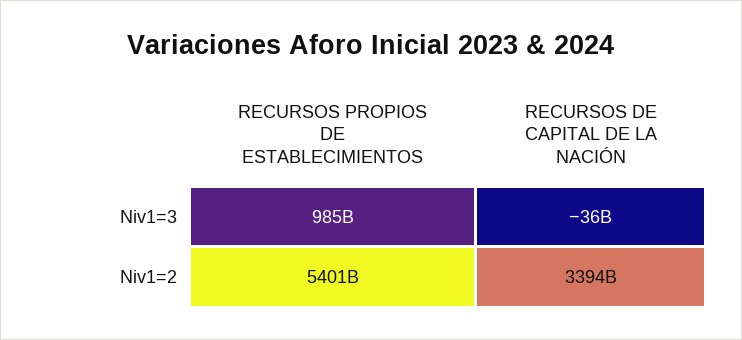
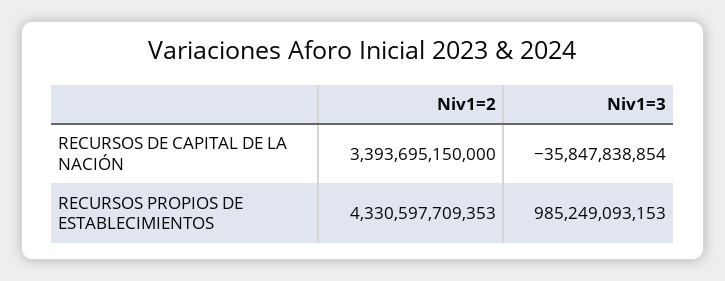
  {
    "RECURSOS PROPIOS DE ESTABLECIMIENTOS": {
      "Niv1=3": 985249093153,
-     "Niv1=2": 5401000000000
+     "Niv1=2": 4330597709353
    },
    "RECURSOS DE CAPITAL DE LA NACIÓN": {
      "Niv1=3": -35847838854,
      "Niv1=2": 3393695150000
    }
  }

